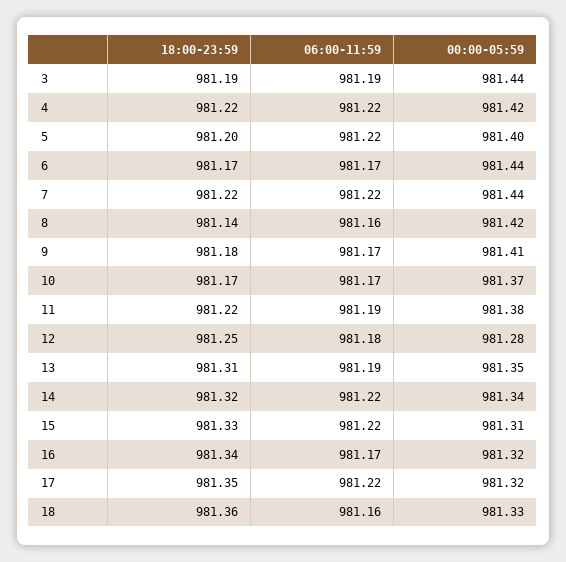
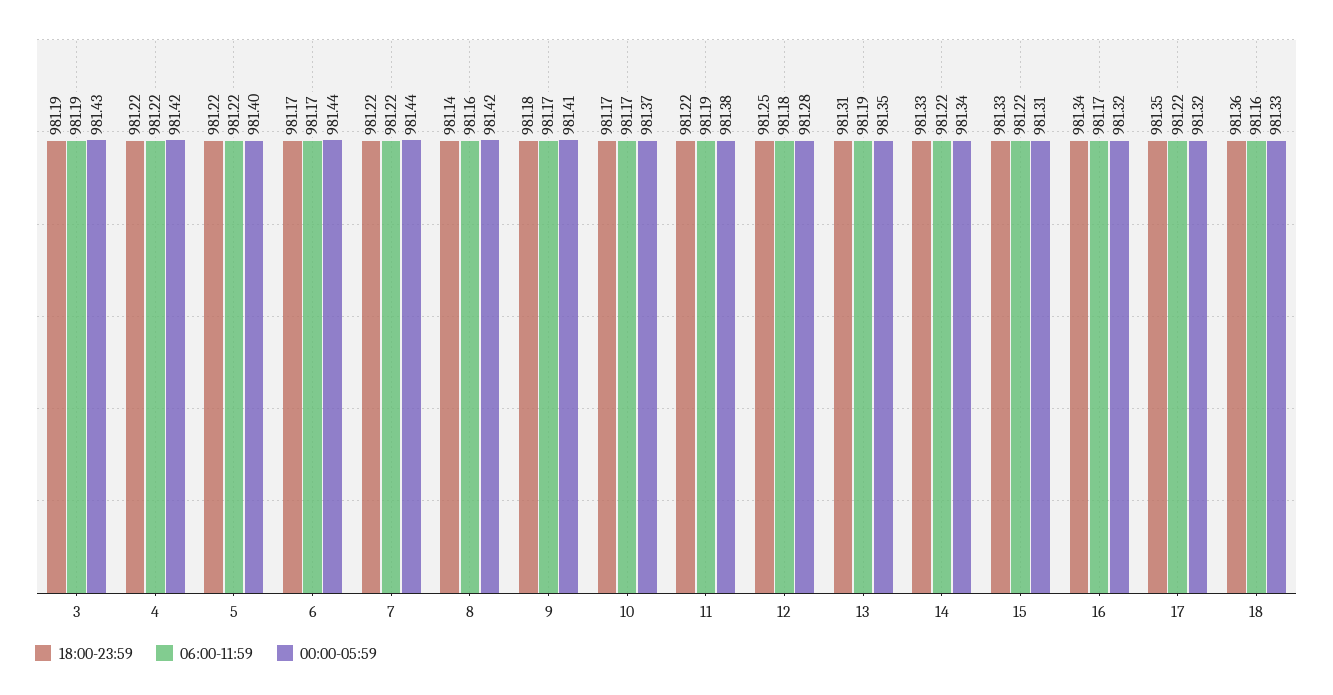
  {
    "18:00-23:59": {
      "3": 981.19,
      "4": 981.22,
-     "5": 981.2,
+     "5": 981.22,
      "6": 981.17,
      "7": 981.22,
      "8": 981.14,
      "9": 981.18,
      "10": 981.17,
      "11": 981.22,
      "12": 981.25,
      "13": 981.31,
-     "14": 981.32,
+     "14": 981.33,
      "15": 981.33,
      "16": 981.34,
      "17": 981.35,
      "18": 981.36
    },
    "06:00-11:59": {
      "3": 981.19,
      "4": 981.22,
      "5": 981.22,
      "6": 981.17,
      "7": 981.22,
      "8": 981.16,
      "9": 981.17,
      "10": 981.17,
      "11": 981.19,
      "12": 981.18,
      "13": 981.19,
      "14": 981.22,
      "15": 981.22,
      "16": 981.17,
      "17": 981.22,
      "18": 981.16
    },
    "00:00-05:59": {
-     "3": 981.44,
+     "3": 981.43,
      "4": 981.42,
      "5": 981.4,
      "6": 981.44,
      "7": 981.44,
      "8": 981.42,
      "9": 981.41,
      "10": 981.37,
      "11": 981.38,
      "12": 981.28,
      "13": 981.35,
      "14": 981.34,
      "15": 981.31,
      "16": 981.32,
      "17": 981.32,
      "18": 981.33
    }
  }

